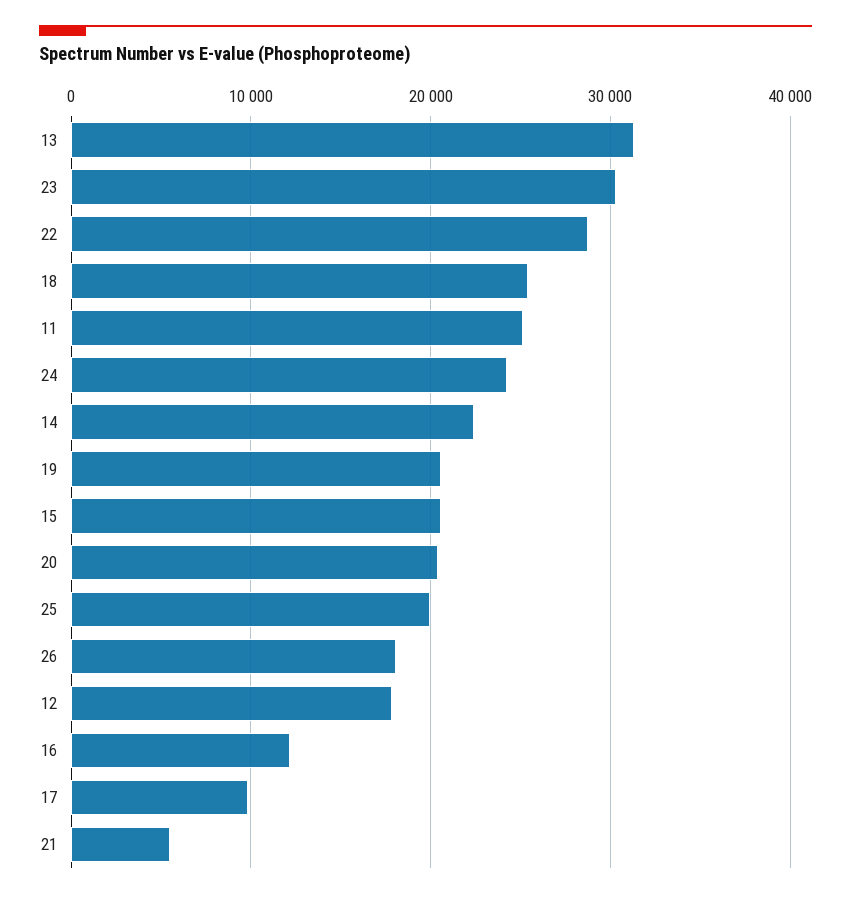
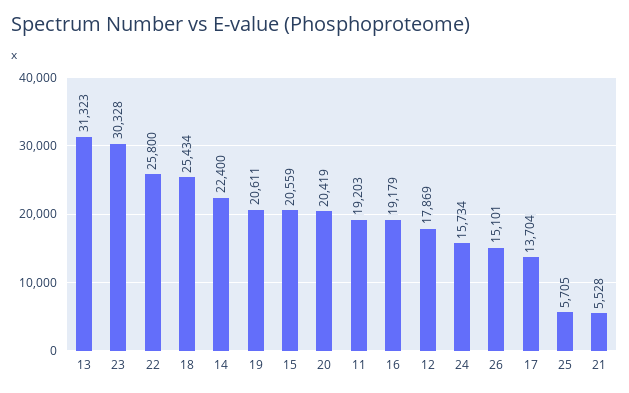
  {
    "13": 31323,
    "23": 30328,
-   "22": 29000,
+   "22": 25800,
    "18": 25434,
-   "11": 25000,
+   "11": 19203,
-   "24": 24000,
+   "24": 15734,
    "14": 22400,
    "19": 20611,
    "15": 20559,
    "20": 20419,
-   "25": 20000,
+   "25": 5705,
-   "26": 18000,
+   "26": 15101,
    "12": 17869,
-   "16": 12000,
+   "16": 19179,
-   "17": 10000,
+   "17": 13704,
    "21": 5528
  }

